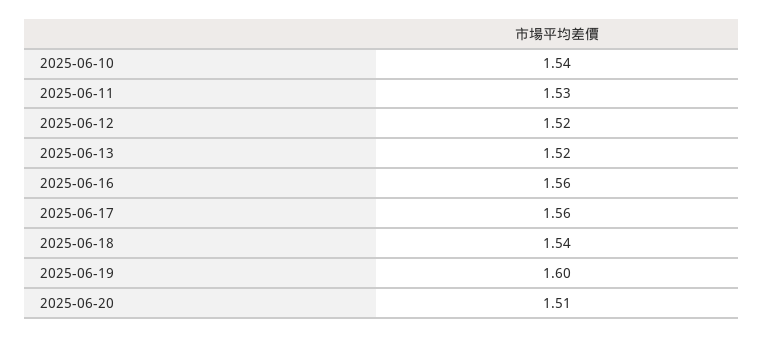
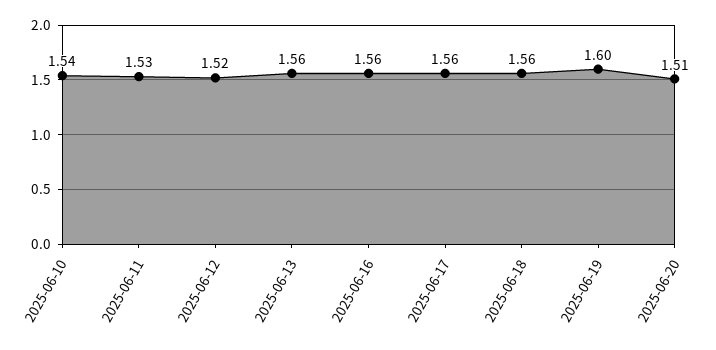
  {
    "2025-06-10": 1.54,
    "2025-06-11": 1.53,
    "2025-06-12": 1.52,
-   "2025-06-13": 1.52,
+   "2025-06-13": 1.56,
    "2025-06-16": 1.56,
    "2025-06-17": 1.56,
-   "2025-06-18": 1.54,
+   "2025-06-18": 1.56,
    "2025-06-19": 1.6,
    "2025-06-20": 1.51
  }

